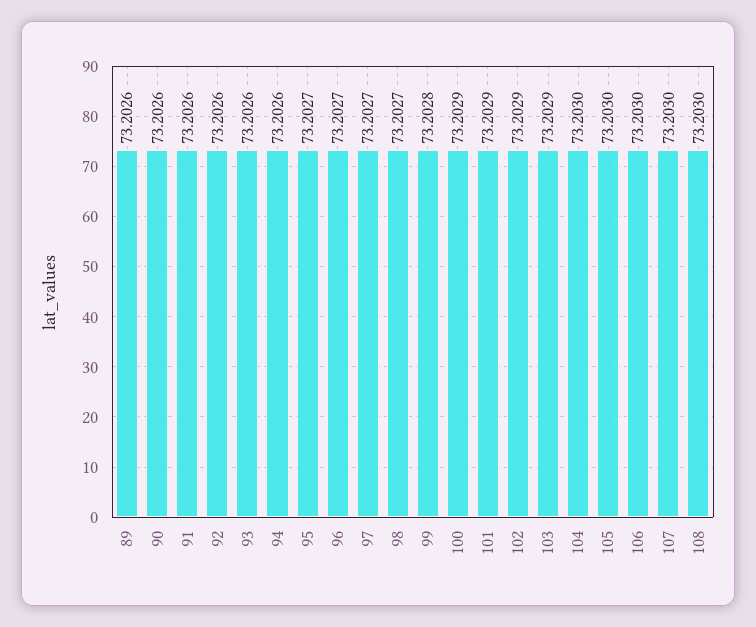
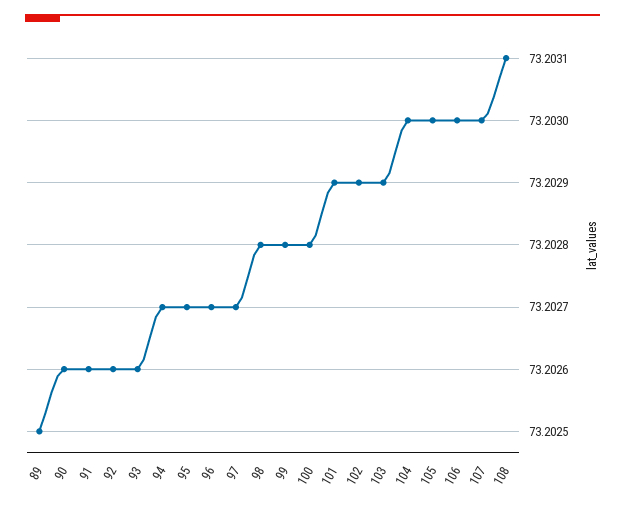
  {
-   "89": 73.2026,
+   "89": 73.2025,
    "90": 73.2026,
    "91": 73.2026,
    "92": 73.2026,
    "93": 73.2026,
-   "94": 73.2026,
+   "94": 73.2027,
    "95": 73.2027,
    "96": 73.2027,
    "97": 73.2027,
-   "98": 73.2027,
+   "98": 73.2028,
    "99": 73.2028,
-   "100": 73.2029,
+   "100": 73.2028,
    "101": 73.2029,
    "102": 73.2029,
    "103": 73.2029,
    "104": 73.203,
    "105": 73.203,
    "106": 73.203,
    "107": 73.203,
-   "108": 73.203
+   "108": 73.2031
  }

